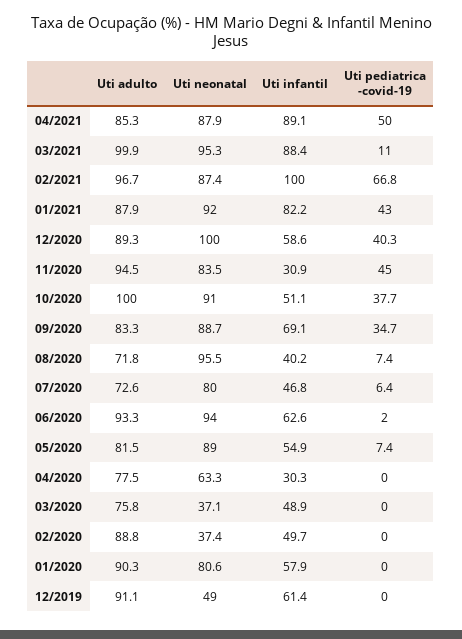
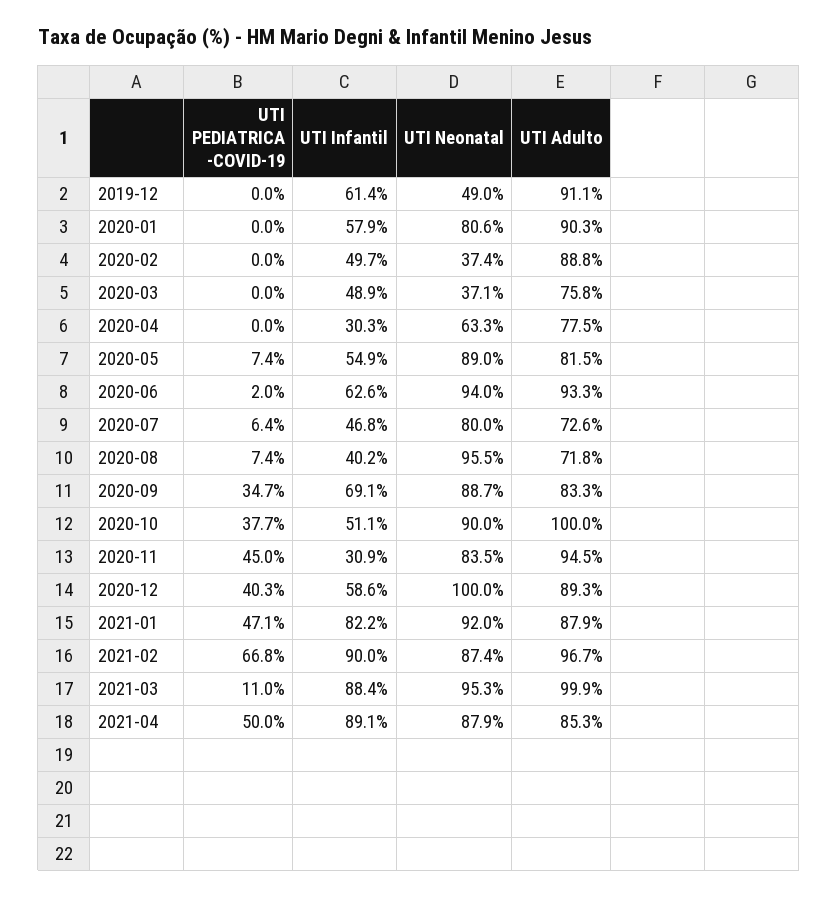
  {
    "Uti adulto": {
      "04/2021": 85.3,
      "03/2021": 99.9,
      "02/2021": 96.7,
      "01/2021": 87.9,
      "12/2020": 89.3,
      "11/2020": 94.5,
      "10/2020": 100,
      "09/2020": 83.3,
      "08/2020": 71.8,
      "07/2020": 72.6,
      "06/2020": 93.3,
      "05/2020": 81.5,
      "04/2020": 77.5,
      "03/2020": 75.8,
      "02/2020": 88.8,
      "01/2020": 90.3,
      "12/2019": 91.1
    },
    "Uti neonatal": {
      "04/2021": 87.9,
      "03/2021": 95.3,
      "02/2021": 87.4,
      "01/2021": 92,
      "12/2020": 100,
      "11/2020": 83.5,
-     "10/2020": 91,
+     "10/2020": 90,
      "09/2020": 88.7,
      "08/2020": 95.5,
      "07/2020": 80,
      "06/2020": 94,
      "05/2020": 89,
      "04/2020": 63.3,
      "03/2020": 37.1,
      "02/2020": 37.4,
      "01/2020": 80.6,
      "12/2019": 49
    },
    "Uti infantil": {
      "04/2021": 89.1,
      "03/2021": 88.4,
-     "02/2021": 100,
+     "02/2021": 90,
      "01/2021": 82.2,
      "12/2020": 58.6,
      "11/2020": 30.9,
      "10/2020": 51.1,
      "09/2020": 69.1,
      "08/2020": 40.2,
      "07/2020": 46.8,
      "06/2020": 62.6,
      "05/2020": 54.9,
      "04/2020": 30.3,
      "03/2020": 48.9,
      "02/2020": 49.7,
      "01/2020": 57.9,
      "12/2019": 61.4
    },
    "Uti pediatrica -covid-19": {
      "04/2021": 50,
      "03/2021": 11,
      "02/2021": 66.8,
-     "01/2021": 43,
+     "01/2021": 47.1,
      "12/2020": 40.3,
      "11/2020": 45,
      "10/2020": 37.7,
      "09/2020": 34.7,
      "08/2020": 7.4,
      "07/2020": 6.4,
      "06/2020": 2,
      "05/2020": 7.4,
      "04/2020": 0,
      "03/2020": 0,
      "02/2020": 0,
      "01/2020": 0,
      "12/2019": 0
    }
  }

